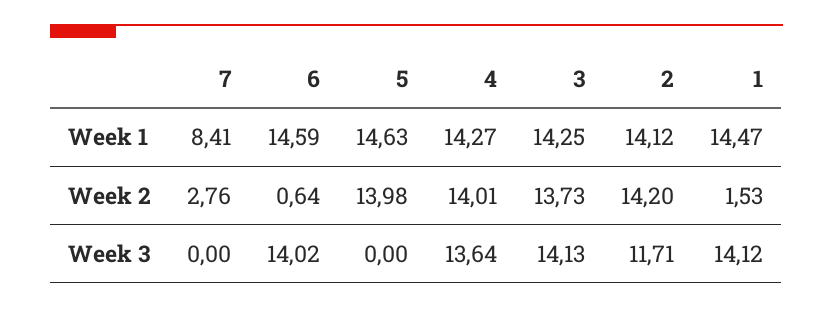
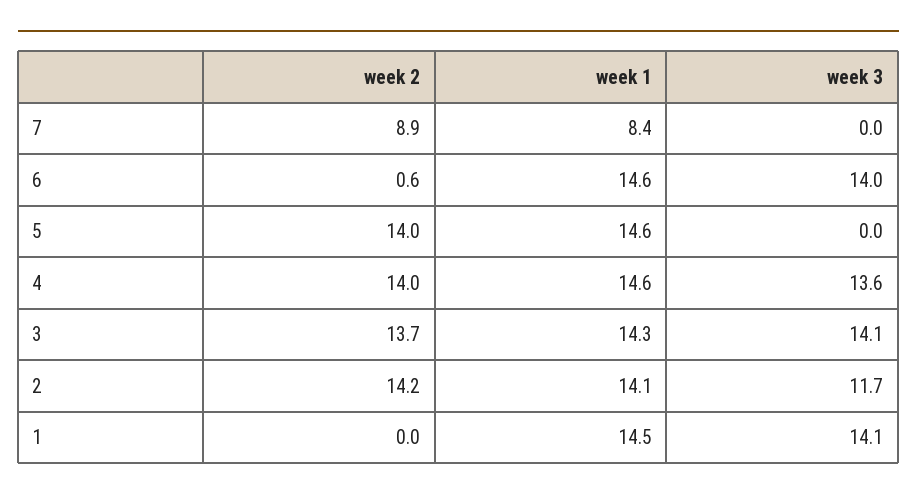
  {
    "7": {
      "Week 1": 8.41,
-     "Week 2": 2.76,
+     "Week 2": 8.9,
      "Week 3": 0
    },
    "6": {
      "Week 1": 14.59,
      "Week 2": 0.64,
      "Week 3": 14.02
    },
    "5": {
      "Week 1": 14.63,
      "Week 2": 13.98,
      "Week 3": 0
    },
    "4": {
-     "Week 1": 14.27,
+     "Week 1": 14.6,
      "Week 2": 14.01,
      "Week 3": 13.64
    },
    "3": {
      "Week 1": 14.25,
      "Week 2": 13.73,
      "Week 3": 14.13
    },
    "2": {
      "Week 1": 14.12,
      "Week 2": 14.2,
      "Week 3": 11.71
    },
    "1": {
      "Week 1": 14.47,
-     "Week 2": 1.53,
+     "Week 2": 0,
      "Week 3": 14.12
    }
  }

